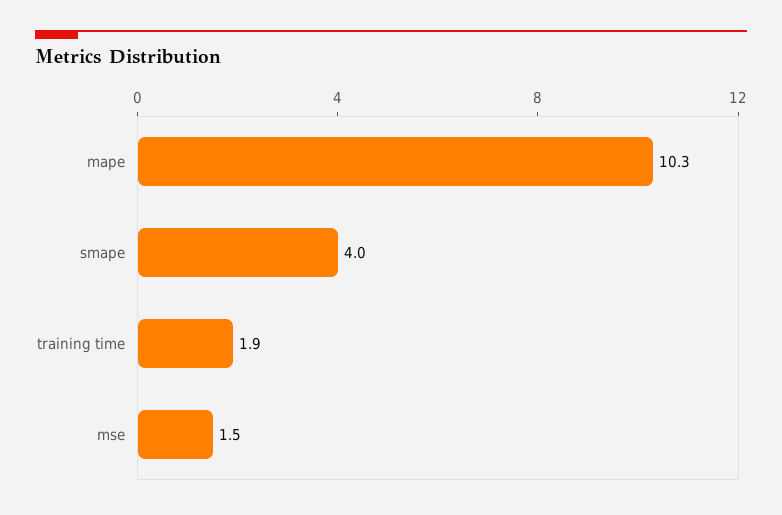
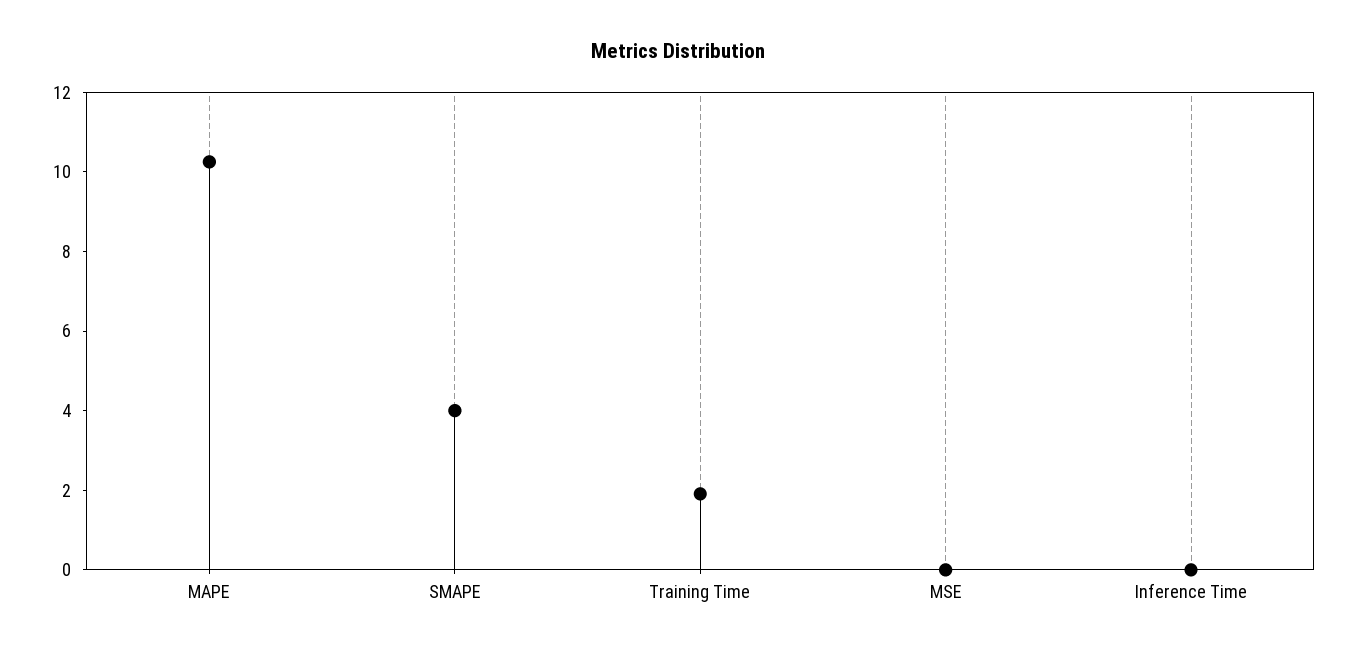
  {
    "mape": 10.3,
    "smape": 4,
    "training time": 1.9,
-   "mse": 1.5
+   "mse": 0,
+   "Inference Time": 0
  }

